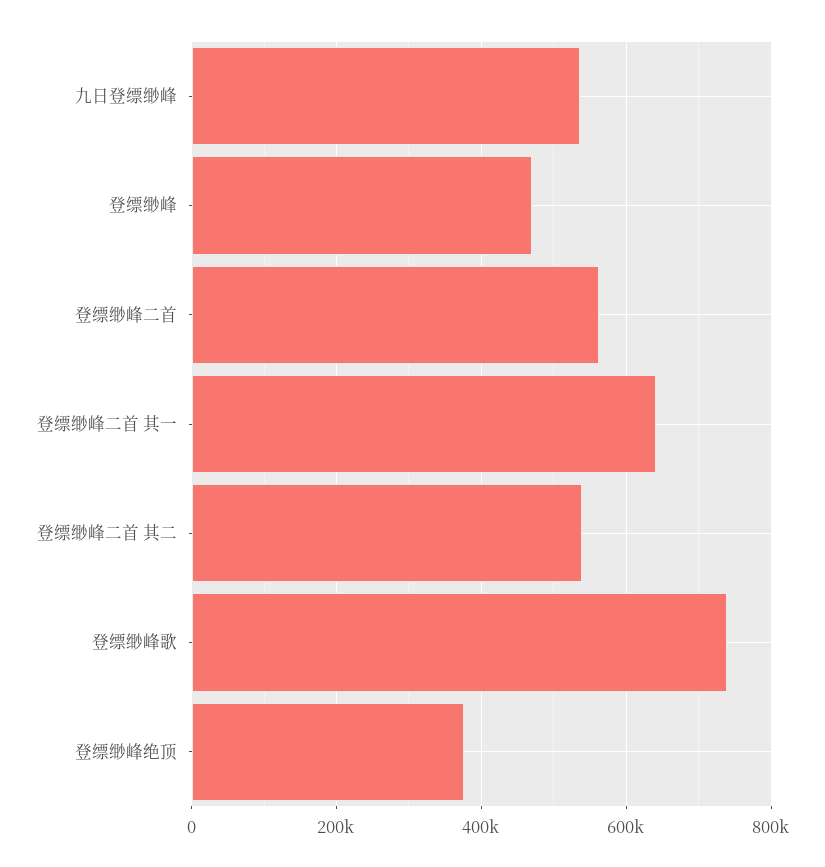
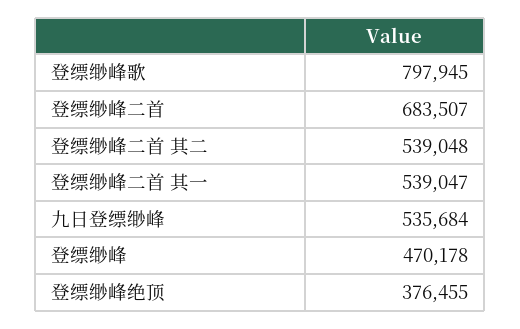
  {
    "九日登缥缈峰": 535684,
    "登缥缈峰": 470178,
-   "登缥缈峰二首": 560000,
+   "登缥缈峰二首": 683507,
-   "登缥缈峰二首 其一": 640000,
+   "登缥缈峰二首 其一": 539047,
    "登缥缈峰二首 其二": 539048,
-   "登缥缈峰歌": 740000,
+   "登缥缈峰歌": 797945,
    "登缥缈峰绝顶": 376455
  }

